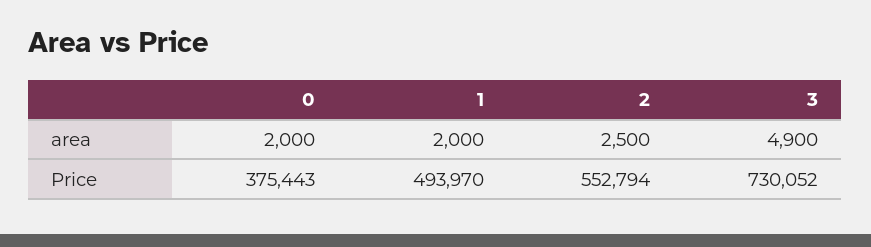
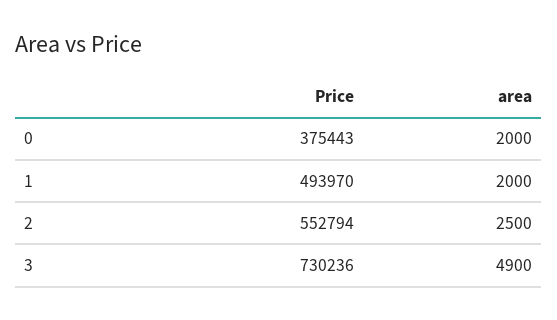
  {
    "0": {
      "area": 2000,
      "Price": 375443
    },
    "1": {
      "area": 2000,
      "Price": 493970
    },
    "2": {
      "area": 2500,
      "Price": 552794
    },
    "3": {
      "area": 4900,
-     "Price": 730052
+     "Price": 730236
    }
  }

